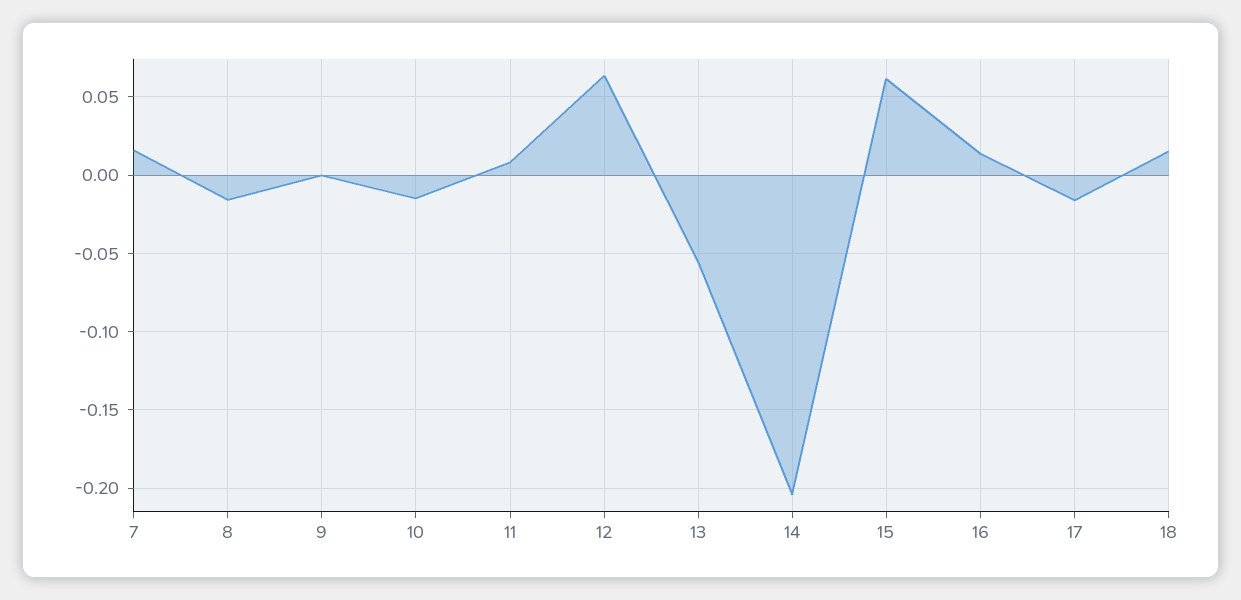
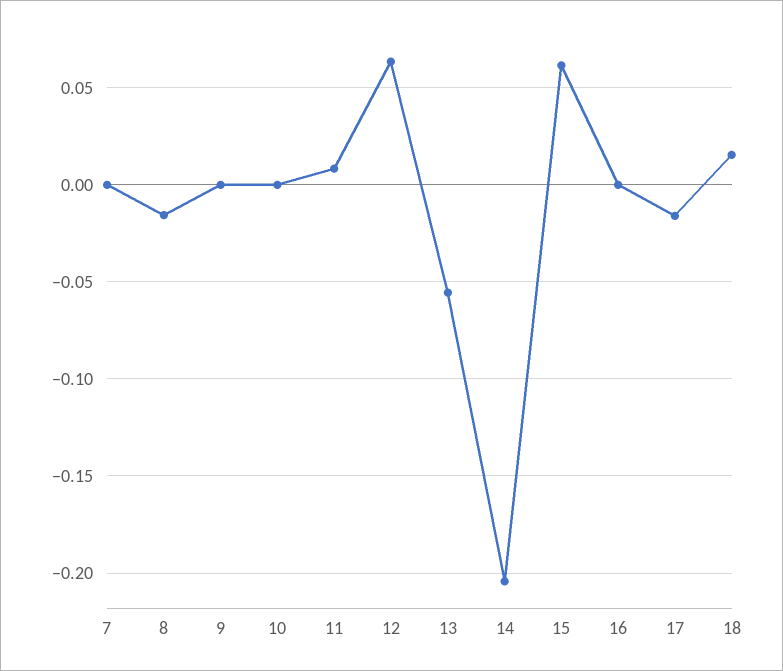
  {
-   "7": 0.015,
+   "7": 0,
    "8": -0.015,
    "9": 0,
-   "10": -0.015,
+   "10": 0,
    "11": 0.01,
    "12": 0.065,
    "13": -0.055,
    "14": -0.205,
    "15": 0.06,
-   "16": 0.015,
+   "16": 0,
    "17": -0.015,
    "18": 0.015
  }

